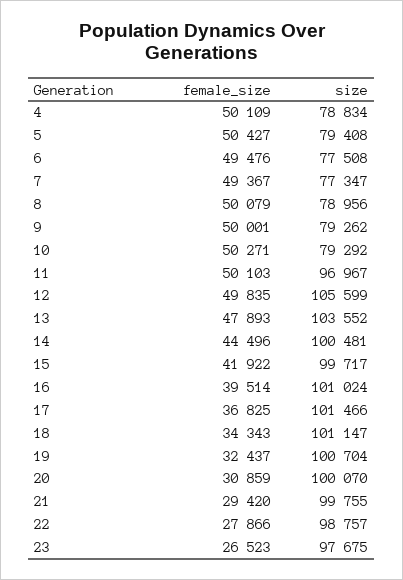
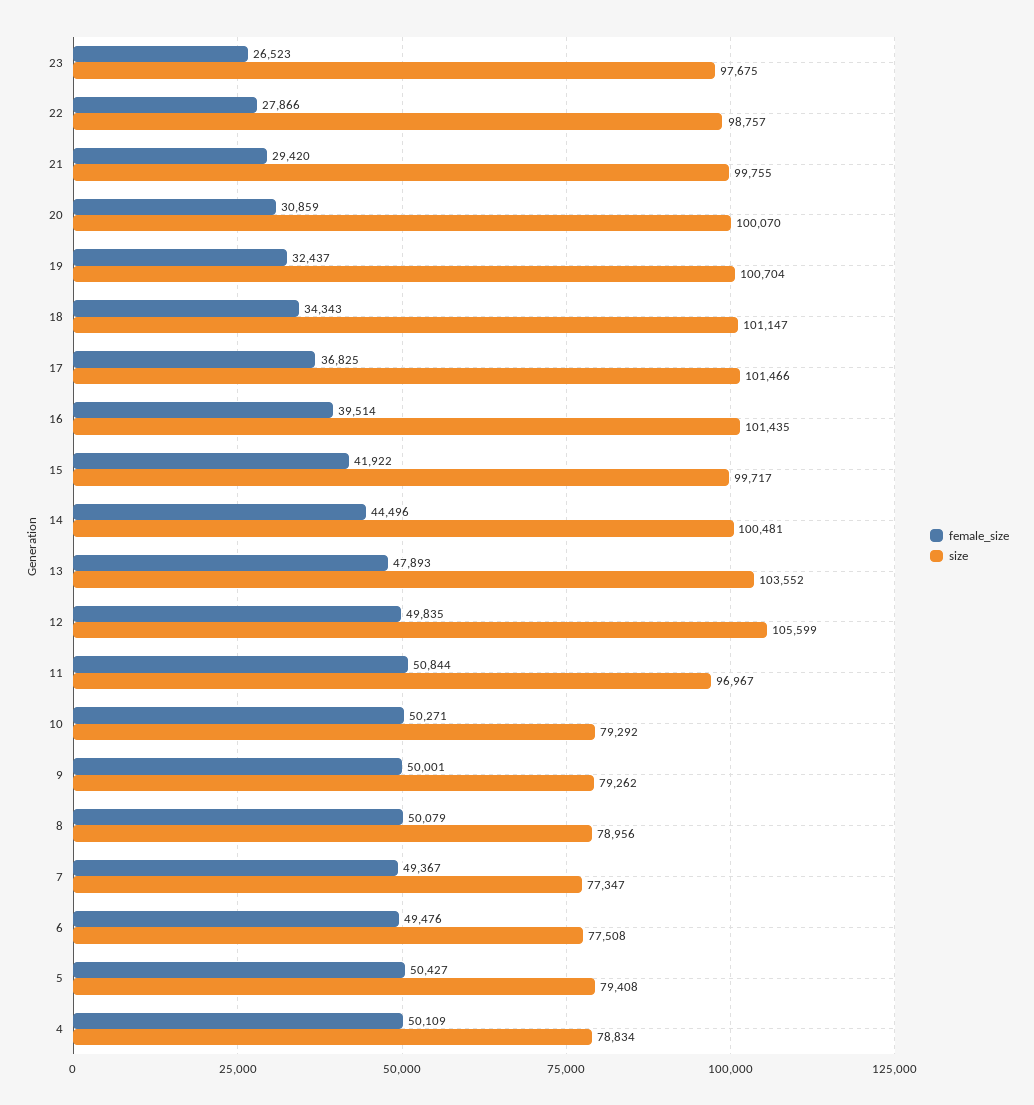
  {
    "female_size": {
      "4": 50109,
      "5": 50427,
      "6": 49476,
      "7": 49367,
      "8": 50079,
      "9": 50001,
      "10": 50271,
-     "11": 50103,
+     "11": 50844,
      "12": 49835,
      "13": 47893,
      "14": 44496,
      "15": 41922,
      "16": 39514,
      "17": 36825,
      "18": 34343,
      "19": 32437,
      "20": 30859,
      "21": 29420,
      "22": 27866,
      "23": 26523
    },
    "size": {
      "4": 78834,
      "5": 79408,
      "6": 77508,
      "7": 77347,
      "8": 78956,
      "9": 79262,
      "10": 79292,
      "11": 96967,
      "12": 105599,
      "13": 103552,
      "14": 100481,
      "15": 99717,
-     "16": 101024,
+     "16": 101435,
      "17": 101466,
      "18": 101147,
      "19": 100704,
      "20": 100070,
      "21": 99755,
      "22": 98757,
      "23": 97675
    }
  }

